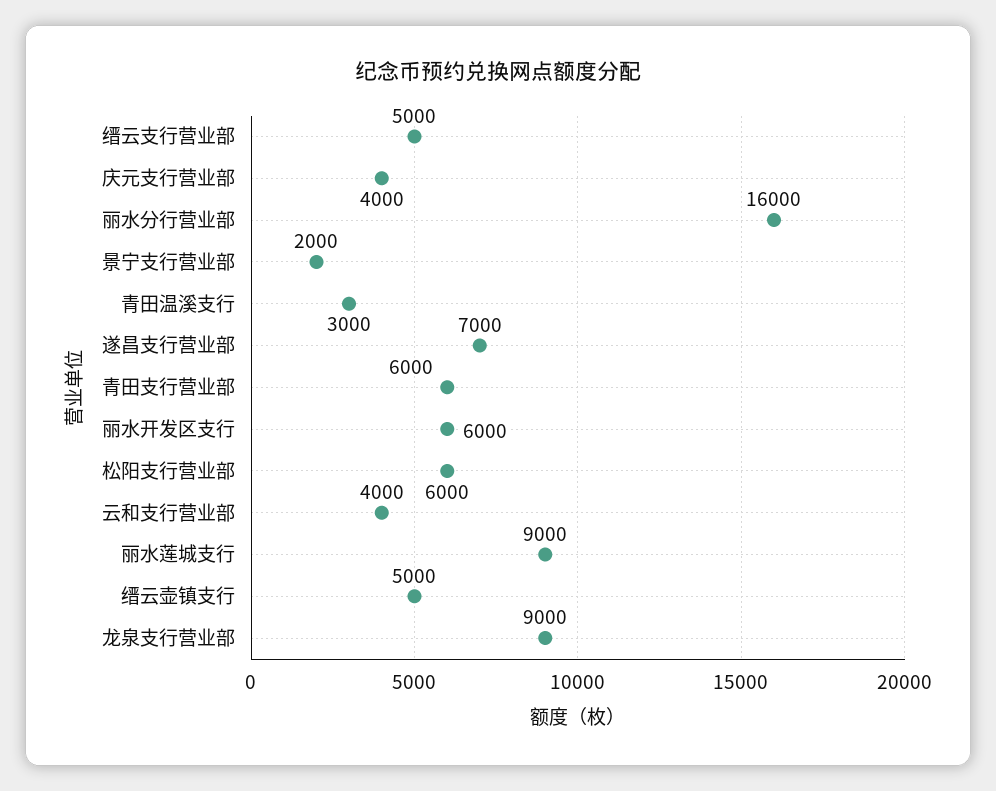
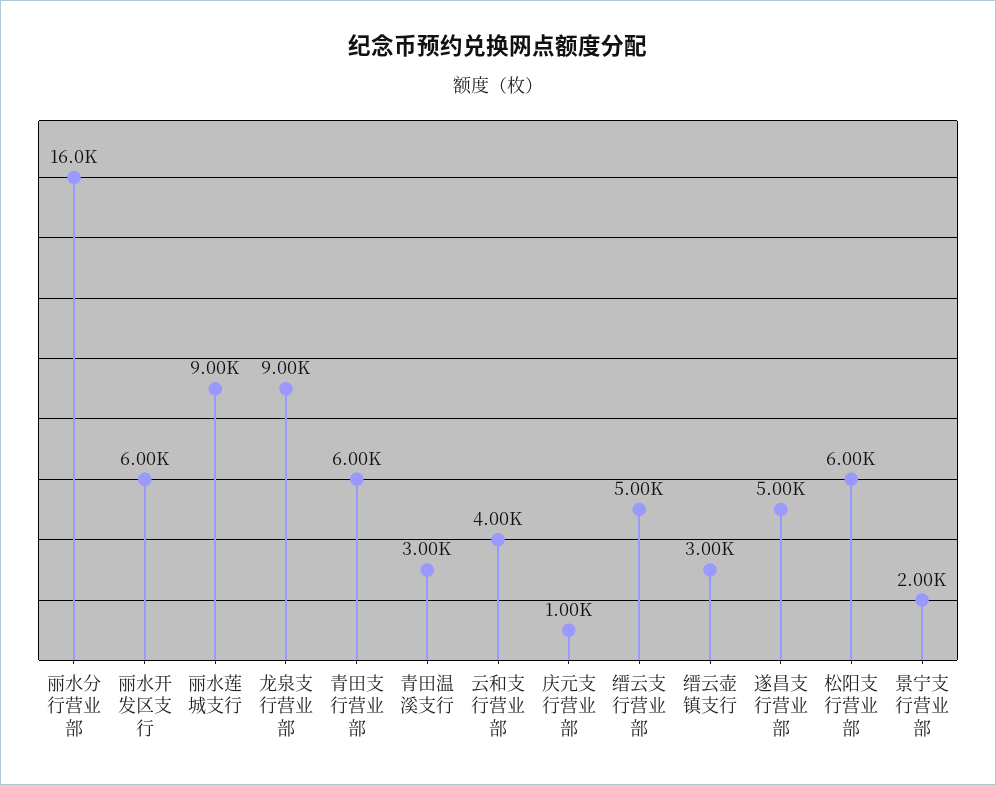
  {
    "缙云支行营业部": 5000,
-   "庆元支行营业部": 4000,
+   "庆元支行营业部": 1000,
    "丽水分行营业部": 16000,
    "景宁支行营业部": 2000,
    "青田温溪支行": 3000,
-   "遂昌支行营业部": 7000,
+   "遂昌支行营业部": 5000,
    "青田支行营业部": 6000,
    "丽水开发区支行": 6000,
    "松阳支行营业部": 6000,
    "云和支行营业部": 4000,
    "丽水莲城支行": 9000,
-   "缙云壶镇支行": 5000,
+   "缙云壶镇支行": 3000,
    "龙泉支行营业部": 9000
  }

